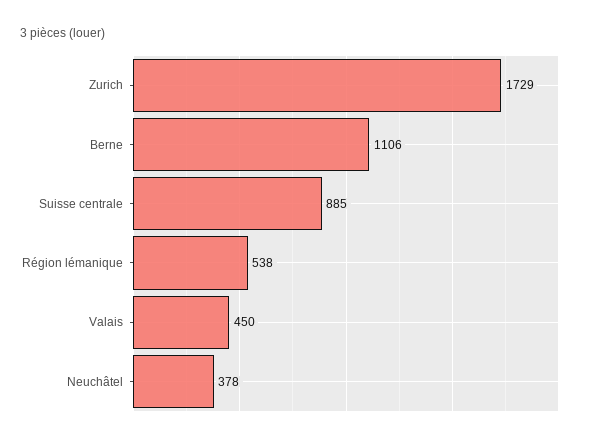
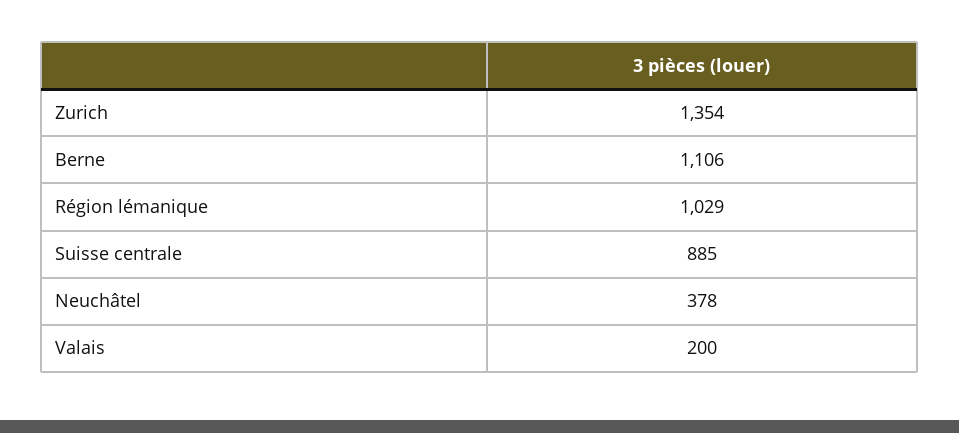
  {
-   "Zurich": 1729,
+   "Zurich": 1354,
    "Berne": 1106,
    "Suisse centrale": 885,
-   "Région lémanique": 538,
+   "Région lémanique": 1029,
-   "Valais": 450,
+   "Valais": 200,
    "Neuchâtel": 378
  }

